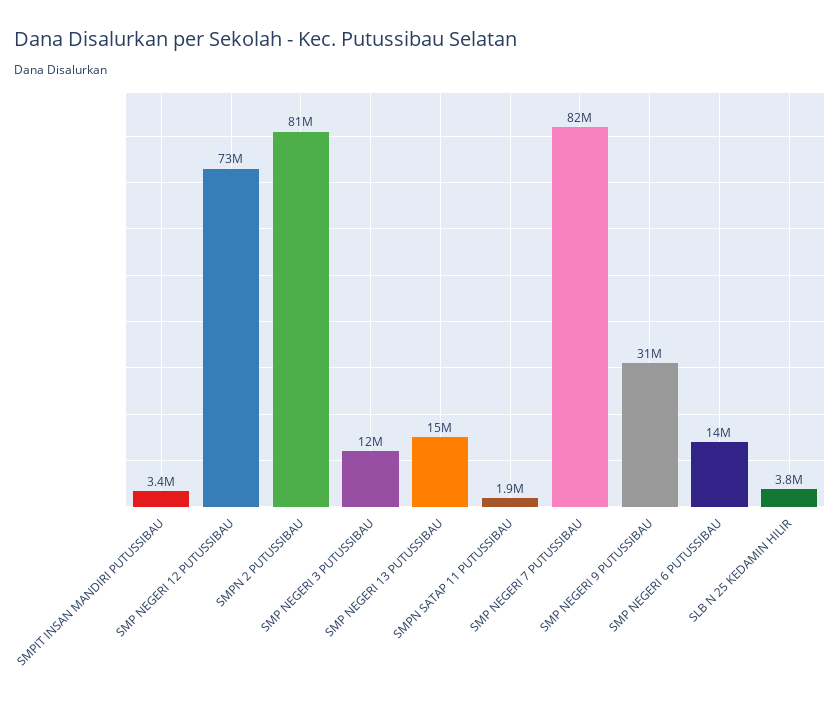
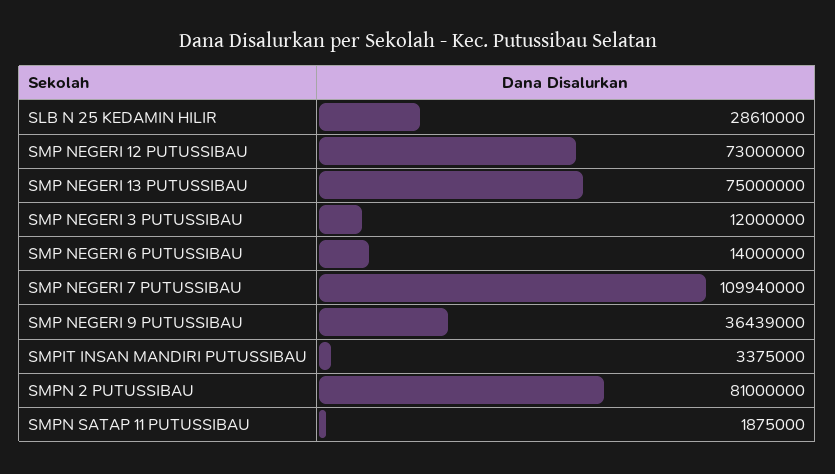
  {
    "SMPIT INSAN MANDIRI PUTUSSIBAU": 3375000,
    "SMP NEGERI 12 PUTUSSIBAU": 73000000,
    "SMPN 2 PUTUSSIBAU": 81000000,
    "SMP NEGERI 3 PUTUSSIBAU": 12000000,
-   "SMP NEGERI 13 PUTUSSIBAU": 15000000,
+   "SMP NEGERI 13 PUTUSSIBAU": 75000000,
    "SMPN SATAP 11 PUTUSSIBAU": 1875000,
-   "SMP NEGERI 7 PUTUSSIBAU": 82000000,
+   "SMP NEGERI 7 PUTUSSIBAU": 109940000,
-   "SMP NEGERI 9 PUTUSSIBAU": 31000000,
+   "SMP NEGERI 9 PUTUSSIBAU": 36439000,
    "SMP NEGERI 6 PUTUSSIBAU": 14000000,
-   "SLB N 25 KEDAMIN HILIR": 3800000
+   "SLB N 25 KEDAMIN HILIR": 28610000
  }

